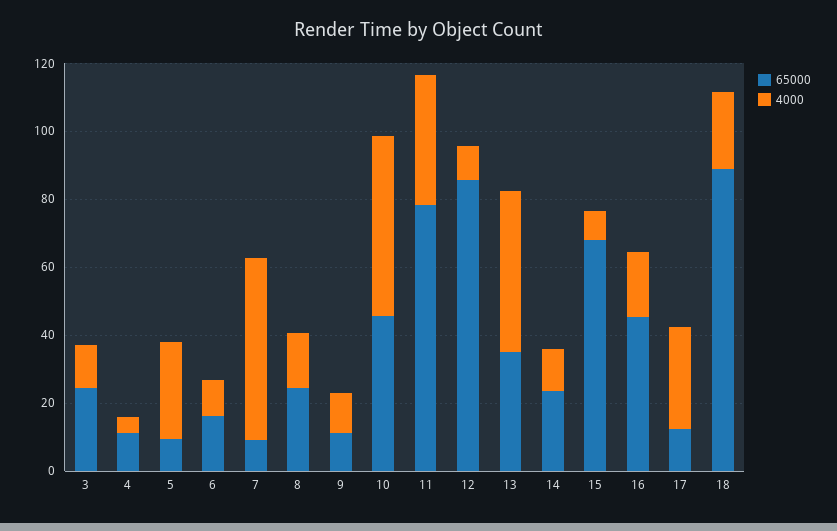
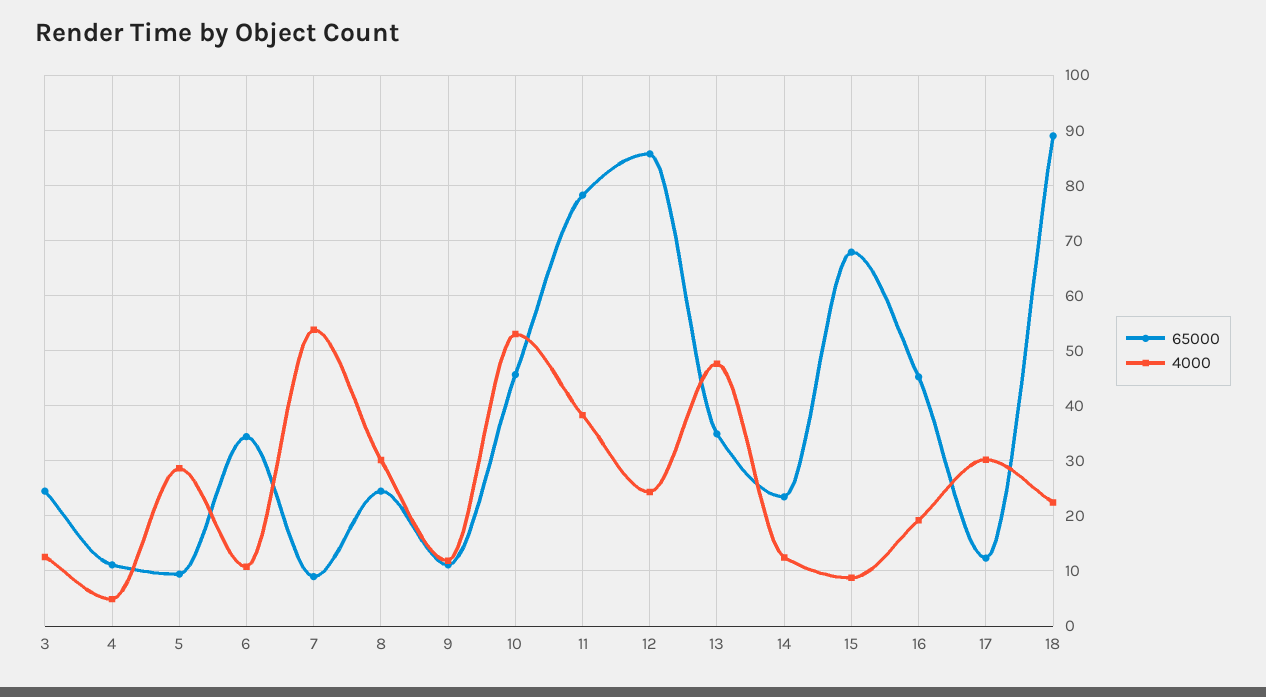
  {
    "65000": {
      "3": 24,
      "4": 12,
      "5": 10,
-     "6": 15,
+     "6": 34,
      "7": 10,
      "8": 24,
      "9": 12,
      "10": 46,
      "11": 78,
      "12": 86,
      "13": 34,
      "14": 24,
      "15": 68,
      "16": 46,
      "17": 12,
      "18": 90
    },
    "4000": {
      "3": 12,
      "4": 4,
      "5": 28,
      "6": 10,
      "7": 54,
-     "8": 15,
+     "8": 30,
      "9": 12,
      "10": 54,
      "11": 38,
-     "12": 10,
+     "12": 24,
      "13": 48,
      "14": 12,
      "15": 8,
      "16": 20,
      "17": 30,
      "18": 22
    }
  }

